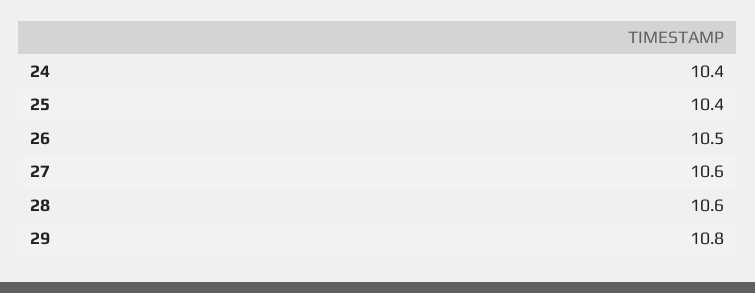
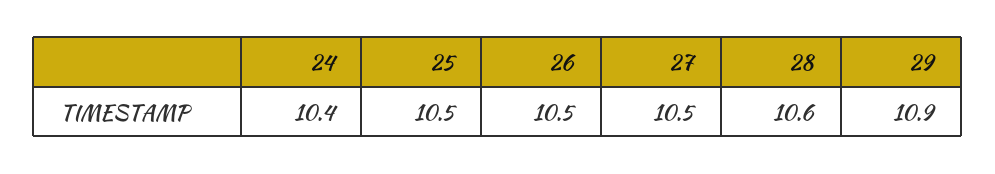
  {
    "24": 10.4,
-   "25": 10.4,
+   "25": 10.5,
    "26": 10.5,
-   "27": 10.6,
+   "27": 10.5,
    "28": 10.6,
-   "29": 10.8
+   "29": 10.9
  }

